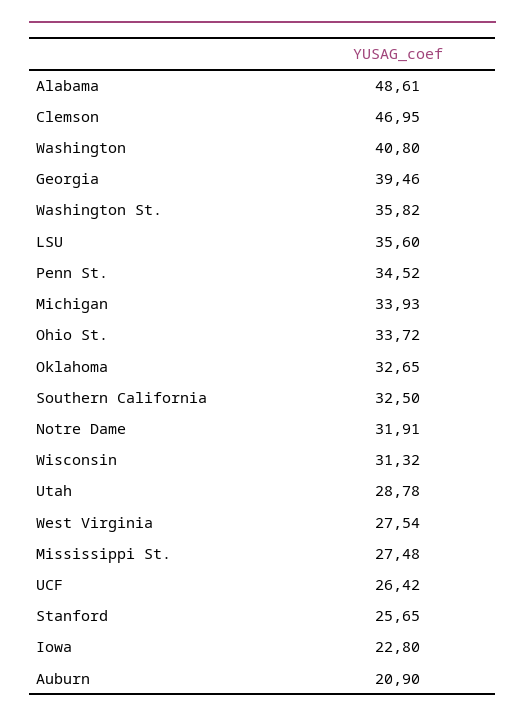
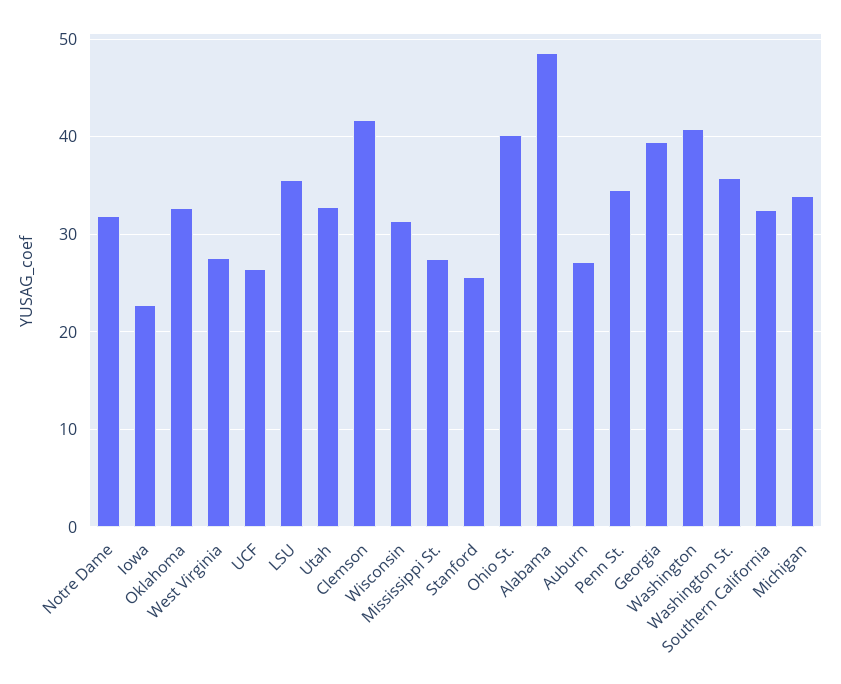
  {
    "Alabama": 48.61,
-   "Clemson": 46.95,
+   "Clemson": 42,
    "Washington": 40.8,
    "Georgia": 39.46,
    "Washington St.": 35.82,
    "LSU": 35.6,
    "Penn St.": 34.52,
    "Michigan": 33.93,
-   "Ohio St.": 33.72,
+   "Ohio St.": 40,
    "Oklahoma": 32.65,
    "Southern California": 32.5,
    "Notre Dame": 31.91,
    "Wisconsin": 31.32,
-   "Utah": 28.78,
+   "Utah": 33,
    "West Virginia": 27.54,
    "Mississippi St.": 27.48,
    "UCF": 26.42,
    "Stanford": 25.65,
    "Iowa": 22.8,
-   "Auburn": 20.9
+   "Auburn": 27
  }

